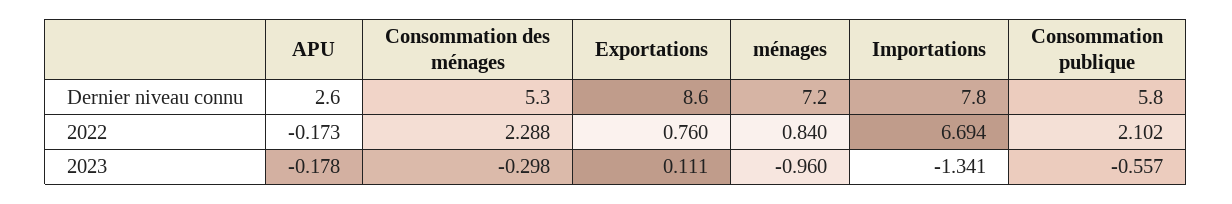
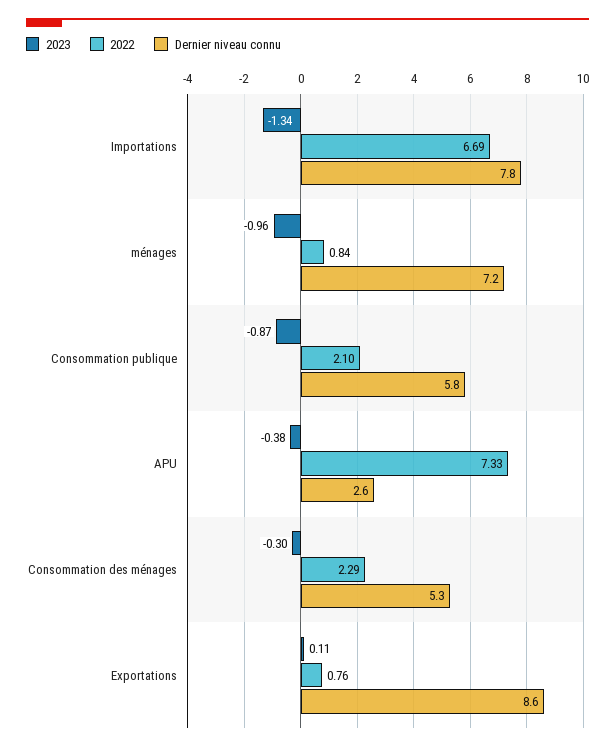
  {
    "Dernier niveau connu": {
      "APU": 2.6,
      "Consommation des ménages": 5.3,
      "Exportations": 8.6,
      "ménages": 7.2,
      "Importations": 7.8,
      "Consommation publique": 5.8
    },
    "2022": {
-     "APU": -0.173,
+     "APU": 7.33,
      "Consommation des ménages": 2.288,
      "Exportations": 0.76,
      "ménages": 0.84,
      "Importations": 6.694,
      "Consommation publique": 2.102
    },
    "2023": {
-     "APU": -0.178,
+     "APU": -0.38,
      "Consommation des ménages": -0.298,
      "Exportations": 0.111,
      "ménages": -0.96,
      "Importations": -1.341,
-     "Consommation publique": -0.557
+     "Consommation publique": -0.87
    }
  }

